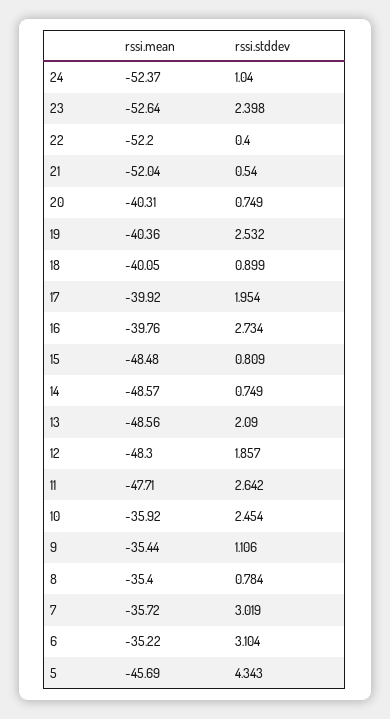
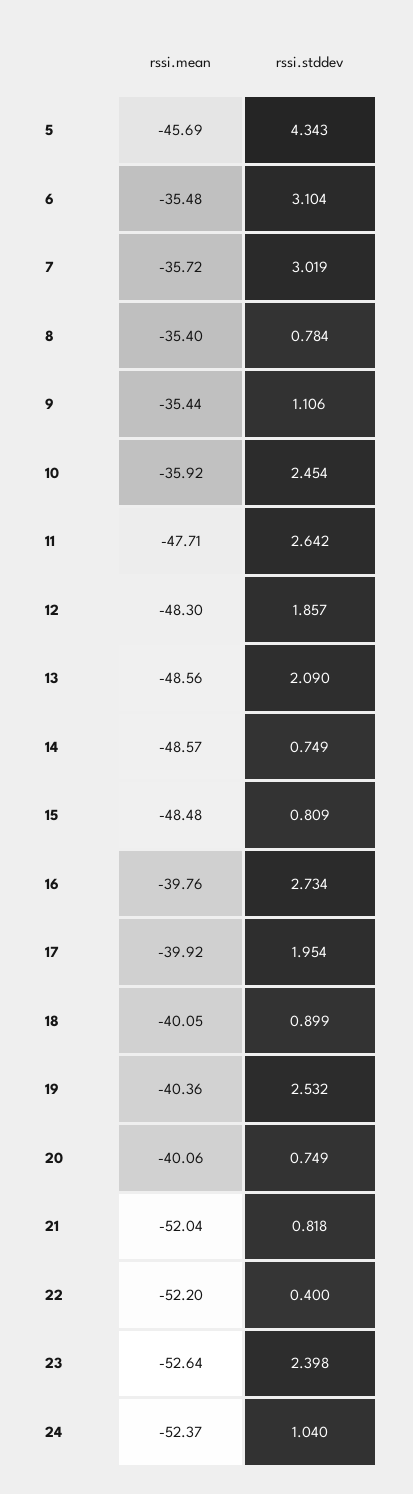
  {
    "rssi.mean": {
      "24": -52.37,
      "23": -52.64,
      "22": -52.2,
      "21": -52.04,
-     "20": -40.31,
+     "20": -40.06,
      "19": -40.36,
      "18": -40.05,
      "17": -39.92,
      "16": -39.76,
      "15": -48.48,
      "14": -48.57,
      "13": -48.56,
      "12": -48.3,
      "11": -47.71,
      "10": -35.92,
      "9": -35.44,
      "8": -35.4,
      "7": -35.72,
-     "6": -35.22,
+     "6": -35.48,
      "5": -45.69
    },
    "rssi.stddev": {
      "24": 1.04,
      "23": 2.398,
      "22": 0.4,
-     "21": 0.54,
+     "21": 0.818,
      "20": 0.749,
      "19": 2.532,
      "18": 0.899,
      "17": 1.954,
      "16": 2.734,
      "15": 0.809,
      "14": 0.749,
      "13": 2.09,
      "12": 1.857,
      "11": 2.642,
      "10": 2.454,
      "9": 1.106,
      "8": 0.784,
      "7": 3.019,
      "6": 3.104,
      "5": 4.343
    }
  }

